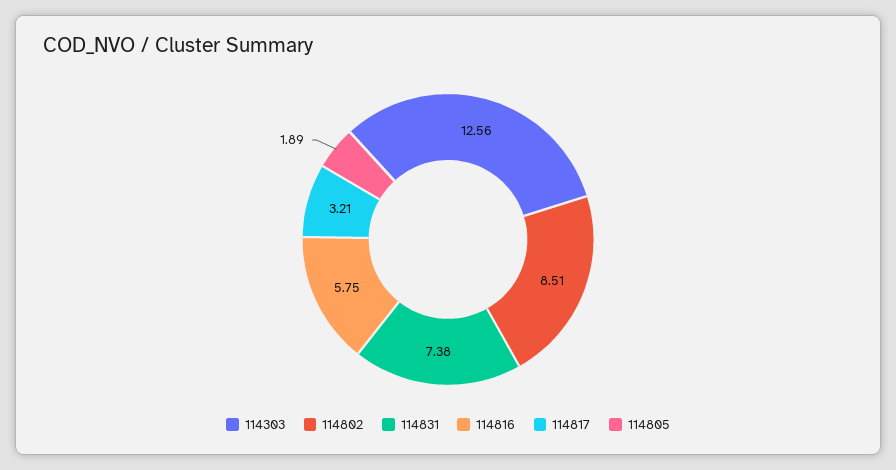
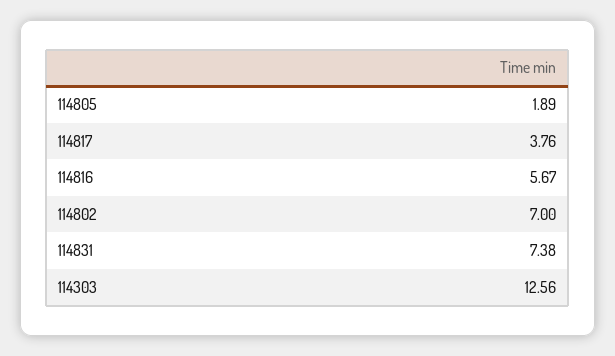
  {
    "114303": 12.56,
-   "114802": 8.51,
+   "114802": 7,
    "114831": 7.38,
-   "114816": 5.75,
+   "114816": 5.67,
-   "114817": 3.21,
+   "114817": 3.76,
    "114805": 1.89
  }

